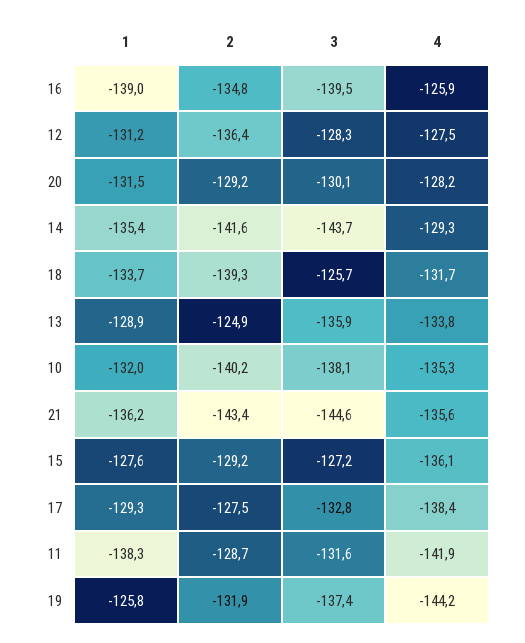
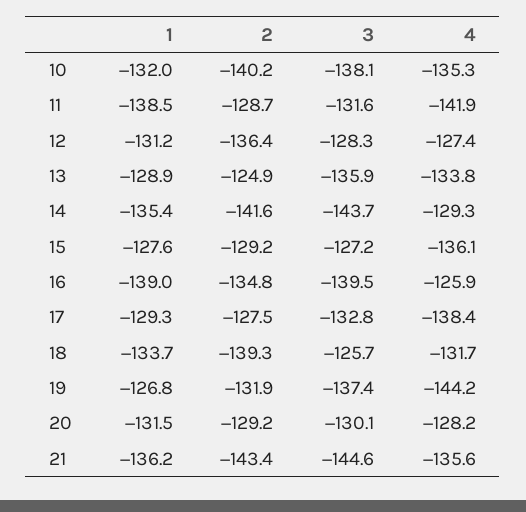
  {
    "1": {
      "16": -139,
      "12": -131.2,
      "20": -131.5,
      "14": -135.4,
      "18": -133.7,
      "13": -128.9,
      "10": -132,
      "21": -136.2,
      "15": -127.6,
      "17": -129.3,
-     "11": -138.3,
+     "11": -138.5,
-     "19": -125.8
+     "19": -126.8
    },
    "2": {
      "16": -134.8,
      "12": -136.4,
      "20": -129.2,
      "14": -141.6,
      "18": -139.3,
      "13": -124.9,
      "10": -140.2,
      "21": -143.4,
      "15": -129.2,
      "17": -127.5,
      "11": -128.7,
      "19": -131.9
    },
    "3": {
      "16": -139.5,
      "12": -128.3,
      "20": -130.1,
      "14": -143.7,
      "18": -125.7,
      "13": -135.9,
      "10": -138.1,
      "21": -144.6,
      "15": -127.2,
      "17": -132.8,
      "11": -131.6,
      "19": -137.4
    },
    "4": {
      "16": -125.9,
-     "12": -127.5,
+     "12": -127.4,
      "20": -128.2,
      "14": -129.3,
      "18": -131.7,
      "13": -133.8,
      "10": -135.3,
      "21": -135.6,
      "15": -136.1,
      "17": -138.4,
      "11": -141.9,
      "19": -144.2
    }
  }

